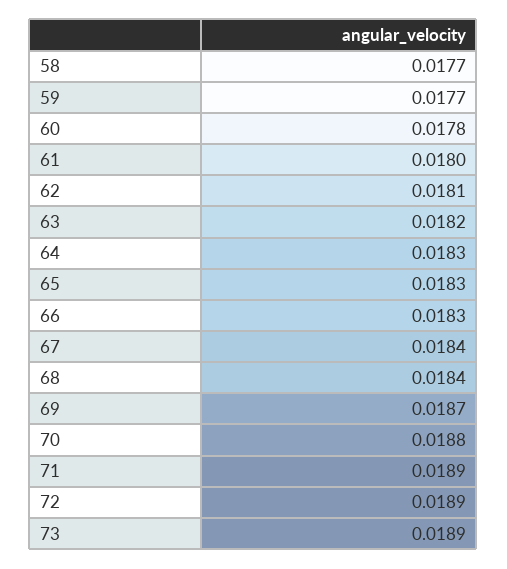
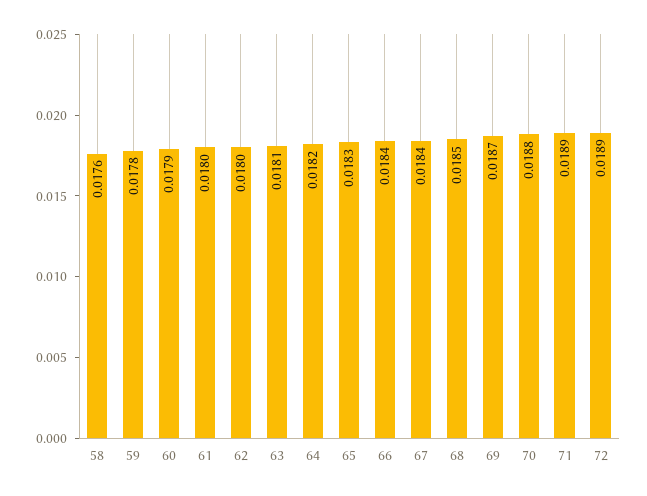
  {
-   "58": 0.0177,
+   "58": 0.0176,
-   "59": 0.0177,
+   "59": 0.0178,
-   "60": 0.0178,
+   "60": 0.0179,
    "61": 0.018,
-   "62": 0.0181,
+   "62": 0.018,
-   "63": 0.0182,
+   "63": 0.0181,
-   "64": 0.0183,
+   "64": 0.0182,
    "65": 0.0183,
-   "66": 0.0183,
+   "66": 0.0184,
    "67": 0.0184,
-   "68": 0.0184,
+   "68": 0.0185,
    "69": 0.0187,
    "70": 0.0188,
    "71": 0.0189,
-   "72": 0.0189,
+   "72": 0.0189
-   "73": 0.0189
  }

